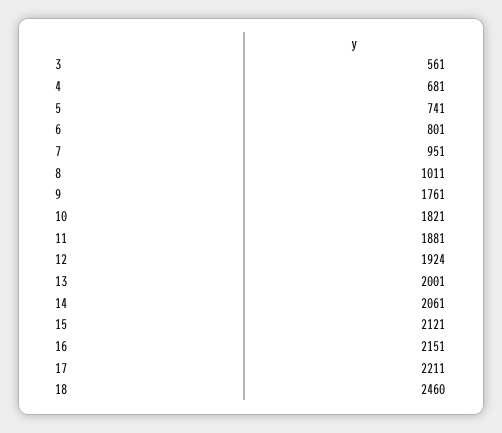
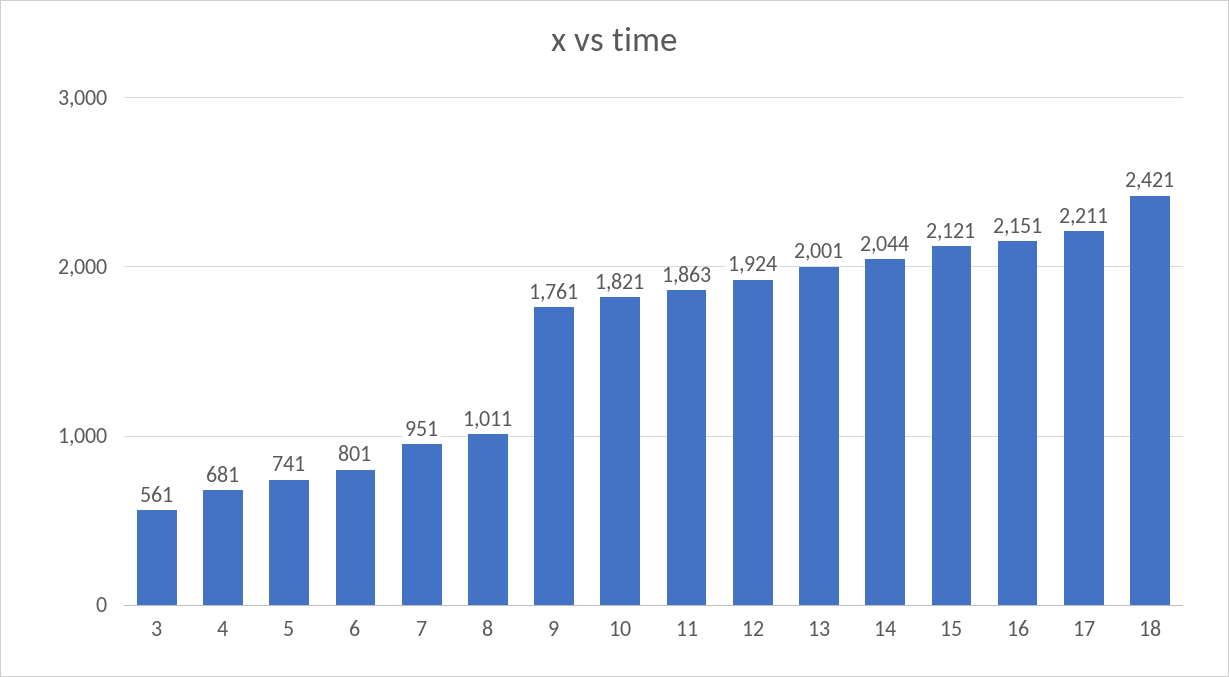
  {
    "3": 561,
    "4": 681,
    "5": 741,
    "6": 801,
    "7": 951,
    "8": 1011,
    "9": 1761,
    "10": 1821,
-   "11": 1881,
+   "11": 1863,
    "12": 1924,
    "13": 2001,
-   "14": 2061,
+   "14": 2044,
    "15": 2121,
    "16": 2151,
    "17": 2211,
-   "18": 2460
+   "18": 2421
  }

